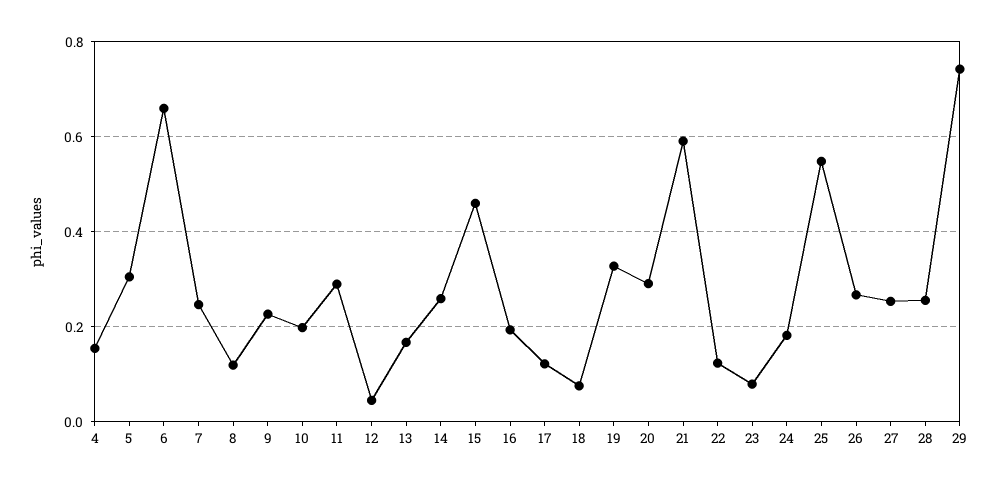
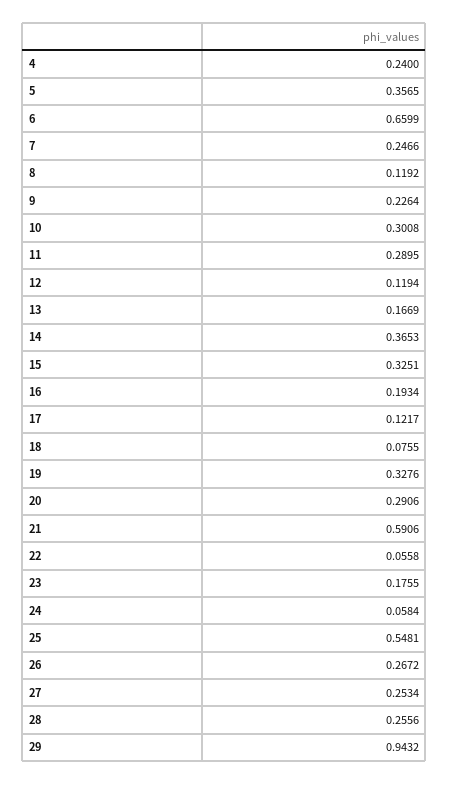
  {
-   "4": 0.16,
+   "4": 0.24,
-   "5": 0.3,
+   "5": 0.3565,
    "6": 0.6599,
    "7": 0.2466,
    "8": 0.1192,
    "9": 0.2264,
-   "10": 0.2,
+   "10": 0.3008,
    "11": 0.2895,
-   "12": 0.04,
+   "12": 0.1194,
    "13": 0.1669,
-   "14": 0.26,
+   "14": 0.3653,
-   "15": 0.46,
+   "15": 0.3251,
    "16": 0.1934,
    "17": 0.1217,
    "18": 0.0755,
    "19": 0.3276,
    "20": 0.2906,
    "21": 0.5906,
-   "22": 0.12,
+   "22": 0.0558,
-   "23": 0.08,
+   "23": 0.1755,
-   "24": 0.18,
+   "24": 0.0584,
    "25": 0.5481,
    "26": 0.2672,
    "27": 0.2534,
    "28": 0.2556,
-   "29": 0.74
+   "29": 0.9432
  }

